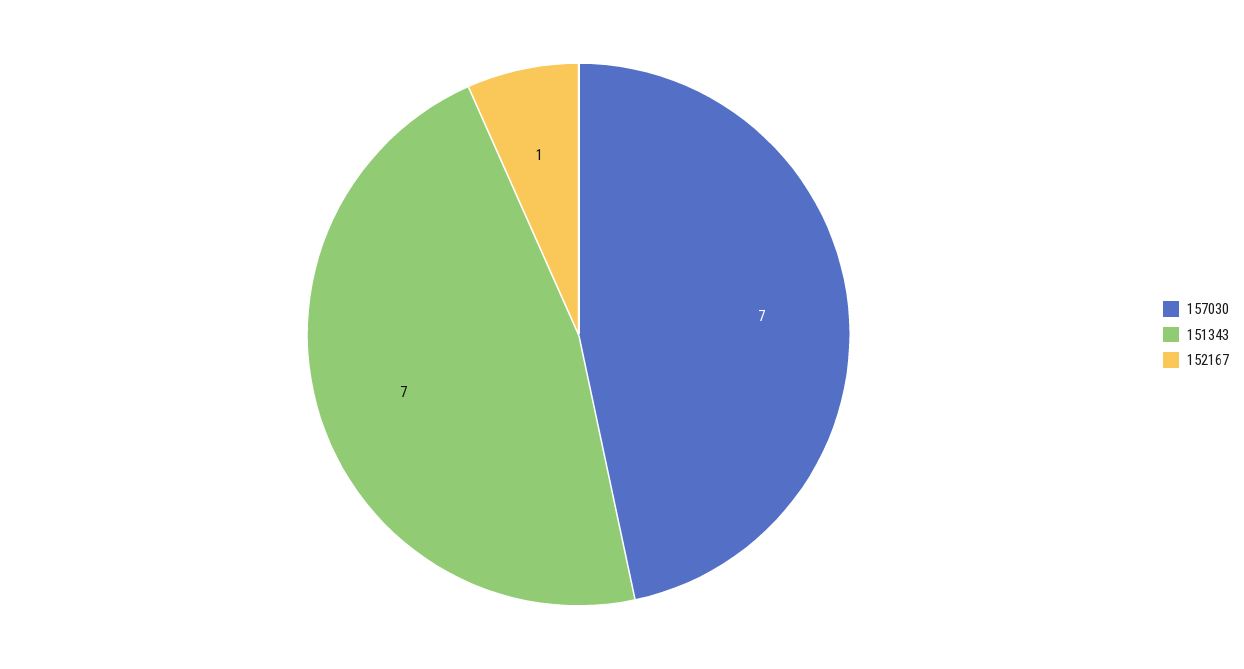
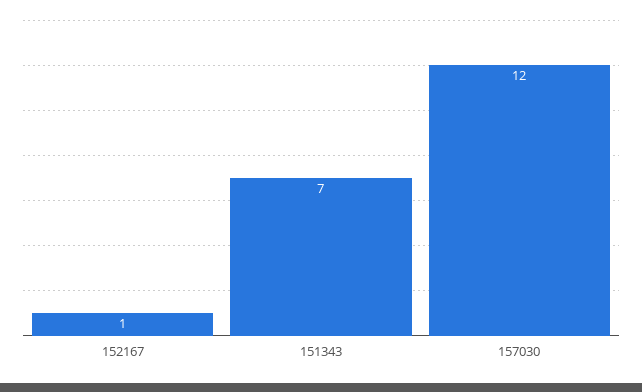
  {
-   "157030": 7,
+   "157030": 12,
    "151343": 7,
    "152167": 1
  }

